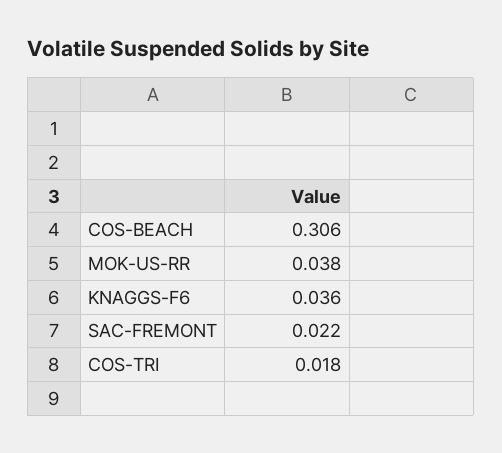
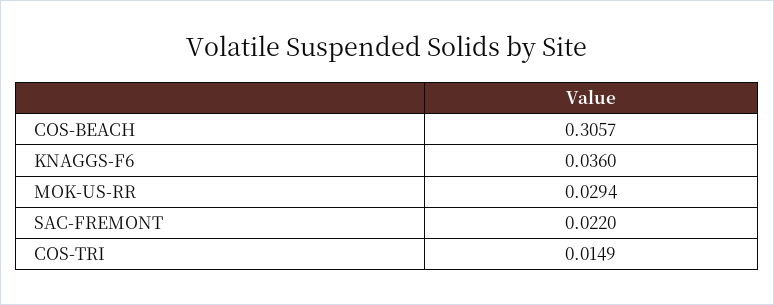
  {
    "COS-BEACH": 0.3057,
-   "MOK-US-RR": 0.038,
+   "MOK-US-RR": 0.0294,
    "KNAGGS-F6": 0.036,
    "SAC-FREMONT": 0.022,
-   "COS-TRI": 0.018
+   "COS-TRI": 0.0149
  }

